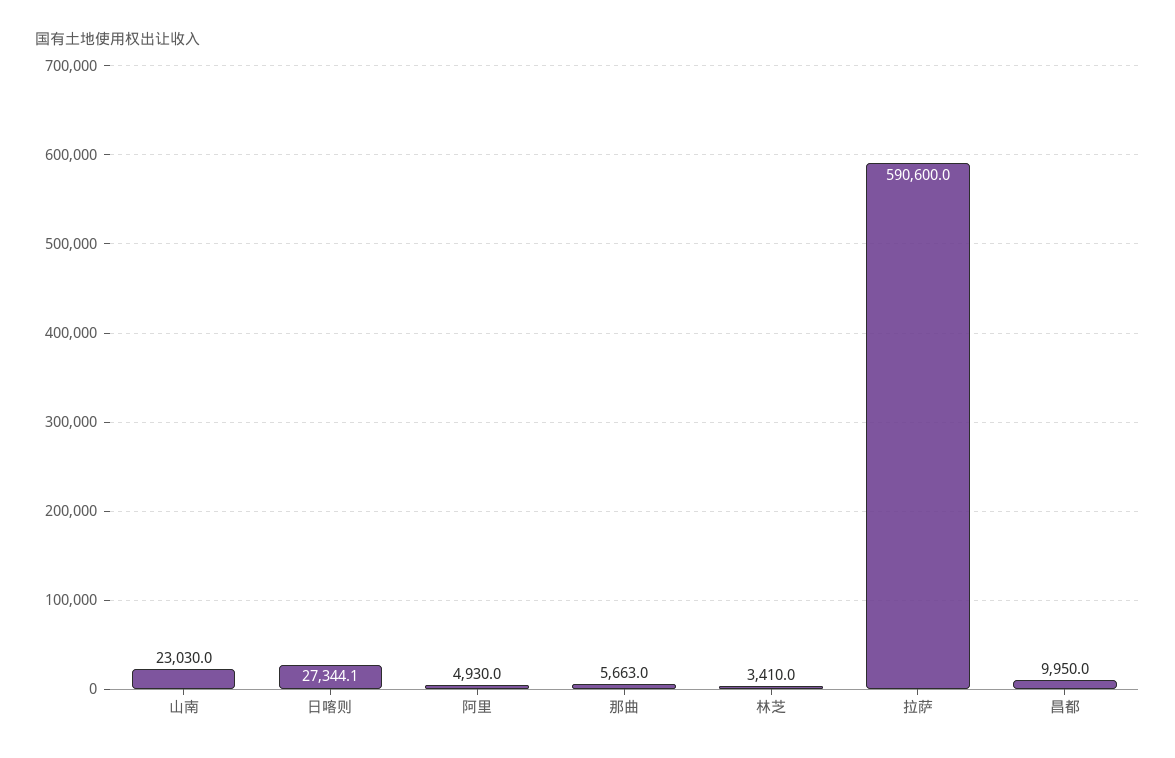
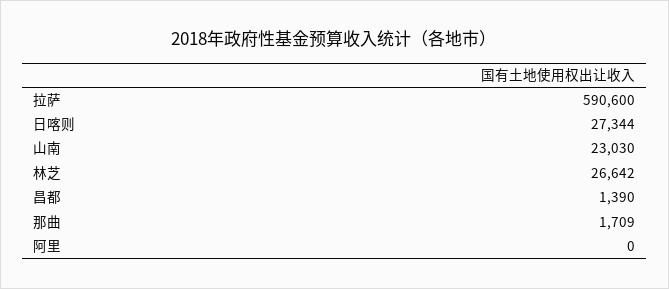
  {
    "山南": 23030,
    "日喀则": 27344.1,
-   "阿里": 4930,
+   "阿里": 0,
-   "那曲": 5663,
+   "那曲": 1709,
-   "林芝": 3410,
+   "林芝": 26642,
    "拉萨": 590600,
-   "昌都": 9950
+   "昌都": 1390
  }

